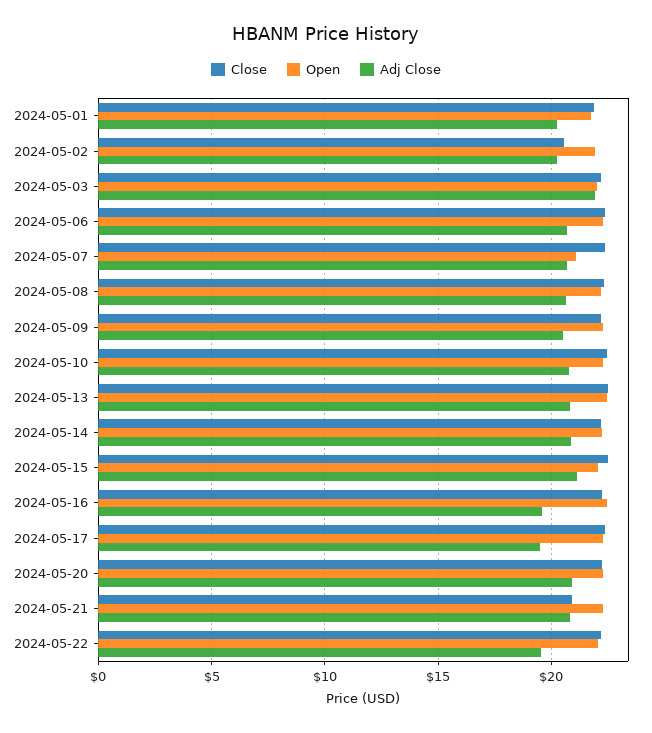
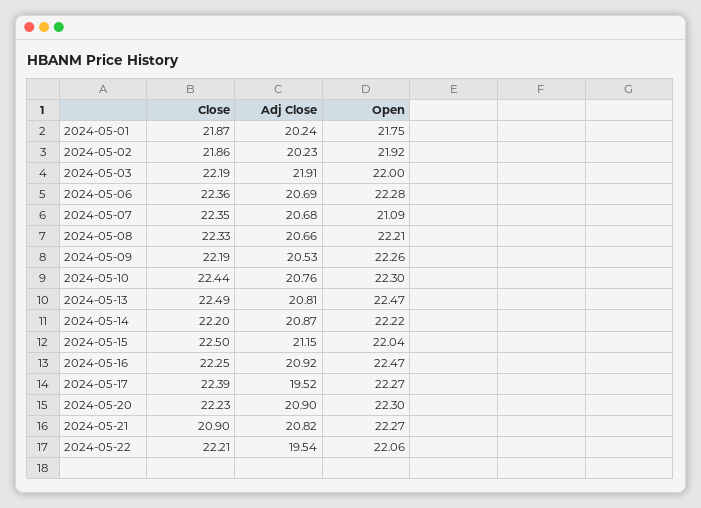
  {
    "Close": {
      "2024-05-01": 21.87,
-     "2024-05-02": 20.5,
+     "2024-05-02": 21.86,
      "2024-05-03": 22.19,
      "2024-05-06": 22.36,
      "2024-05-07": 22.35,
      "2024-05-08": 22.33,
      "2024-05-09": 22.19,
      "2024-05-10": 22.44,
      "2024-05-13": 22.49,
      "2024-05-14": 22.2,
      "2024-05-15": 22.5,
      "2024-05-16": 22.25,
      "2024-05-17": 22.39,
      "2024-05-20": 22.23,
      "2024-05-21": 20.9,
      "2024-05-22": 22.21
    },
    "Open": {
      "2024-05-01": 21.75,
      "2024-05-02": 21.92,
      "2024-05-03": 22,
      "2024-05-06": 22.28,
      "2024-05-07": 21.09,
      "2024-05-08": 22.21,
      "2024-05-09": 22.26,
      "2024-05-10": 22.3,
      "2024-05-13": 22.47,
      "2024-05-14": 22.22,
      "2024-05-15": 22.04,
      "2024-05-16": 22.47,
      "2024-05-17": 22.27,
      "2024-05-20": 22.3,
      "2024-05-21": 22.27,
      "2024-05-22": 22.06
    },
    "Adj Close": {
      "2024-05-01": 20.24,
      "2024-05-02": 20.23,
      "2024-05-03": 21.91,
      "2024-05-06": 20.69,
      "2024-05-07": 20.68,
      "2024-05-08": 20.66,
      "2024-05-09": 20.53,
      "2024-05-10": 20.76,
      "2024-05-13": 20.81,
      "2024-05-14": 20.87,
      "2024-05-15": 21.15,
-     "2024-05-16": 19.5,
+     "2024-05-16": 20.92,
      "2024-05-17": 19.52,
      "2024-05-20": 20.9,
      "2024-05-21": 20.82,
      "2024-05-22": 19.54
    }
  }

